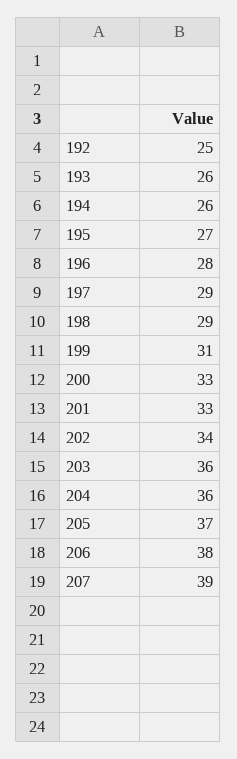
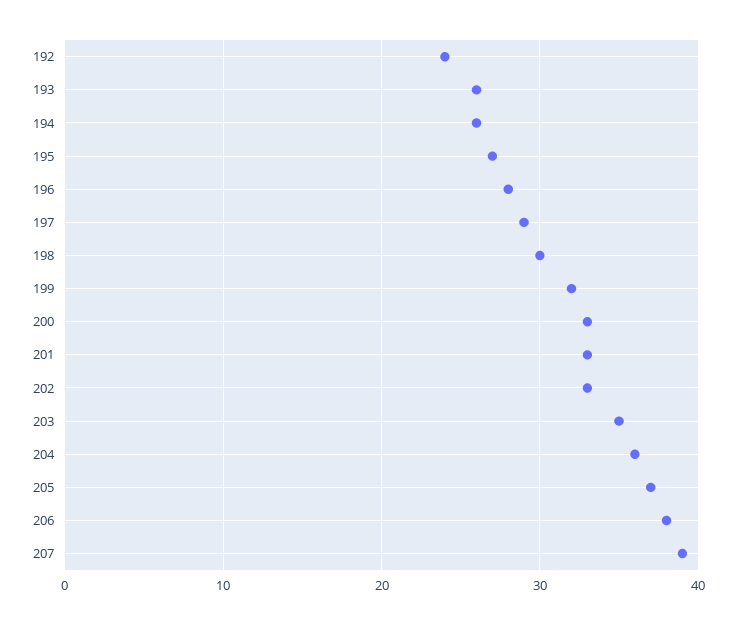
  {
-   "192": 25,
+   "192": 24,
    "193": 26,
    "194": 26,
    "195": 27,
    "196": 28,
    "197": 29,
-   "198": 29,
+   "198": 30,
-   "199": 31,
+   "199": 32,
    "200": 33,
    "201": 33,
-   "202": 34,
+   "202": 33,
-   "203": 36,
+   "203": 35,
    "204": 36,
    "205": 37,
    "206": 38,
    "207": 39
  }

